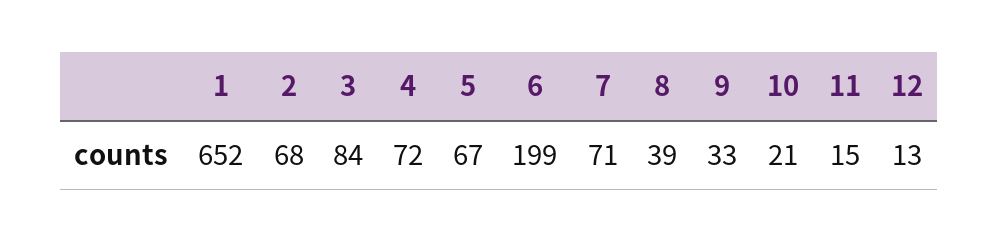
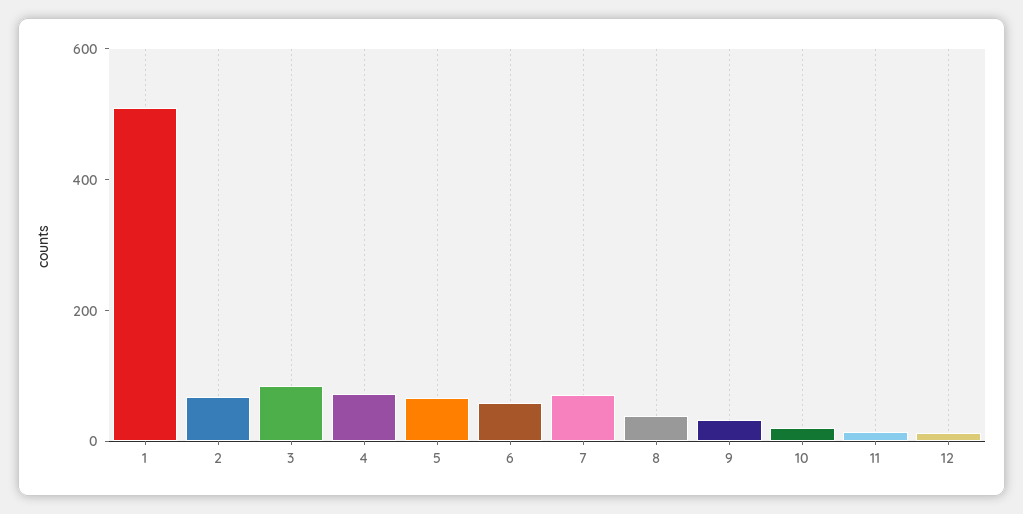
  {
-   "1": 652,
+   "1": 500,
    "2": 68,
    "3": 84,
    "4": 72,
    "5": 67,
-   "6": 199,
+   "6": 50,
    "7": 71,
    "8": 39,
    "9": 33,
    "10": 21,
    "11": 15,
    "12": 13
  }

